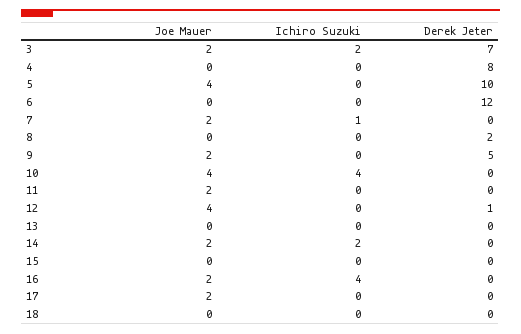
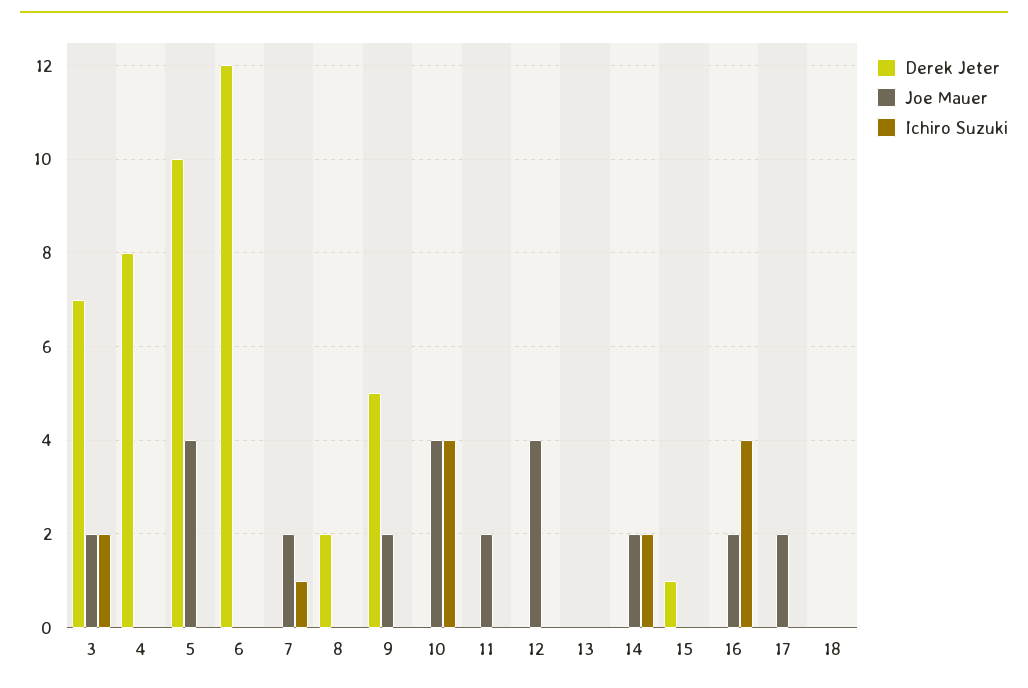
  {
    "Joe Mauer": {
      "3": 2,
      "4": 0,
      "5": 4,
      "6": 0,
      "7": 2,
      "8": 0,
      "9": 2,
      "10": 4,
      "11": 2,
      "12": 4,
      "13": 0,
      "14": 2,
      "15": 0,
      "16": 2,
      "17": 2,
      "18": 0
    },
    "Ichiro Suzuki": {
      "3": 2,
      "4": 0,
      "5": 0,
      "6": 0,
      "7": 1,
      "8": 0,
      "9": 0,
      "10": 4,
      "11": 0,
      "12": 0,
      "13": 0,
      "14": 2,
      "15": 0,
      "16": 4,
      "17": 0,
      "18": 0
    },
    "Derek Jeter": {
      "3": 7,
      "4": 8,
      "5": 10,
      "6": 12,
      "7": 0,
      "8": 2,
      "9": 5,
      "10": 0,
      "11": 0,
-     "12": 1,
+     "12": 0,
      "13": 0,
      "14": 0,
-     "15": 0,
+     "15": 1,
      "16": 0,
      "17": 0,
      "18": 0
    }
  }

